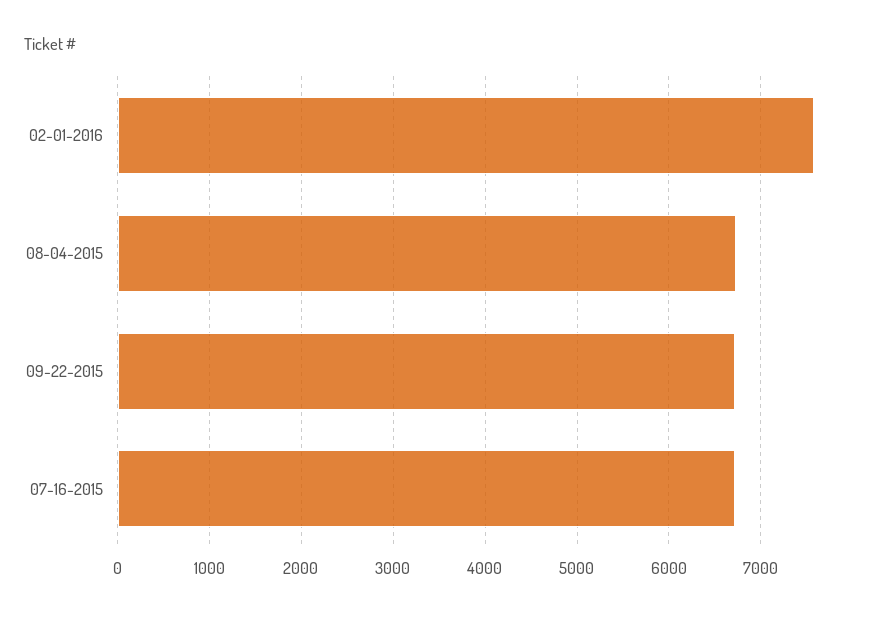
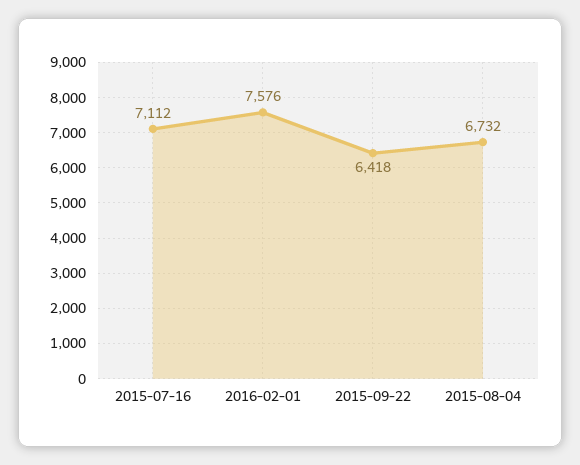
  {
    "02-01-2016": 7576,
    "08-04-2015": 6732,
-   "09-22-2015": 6700,
+   "09-22-2015": 6418,
-   "07-16-2015": 6700
+   "07-16-2015": 7112
  }

